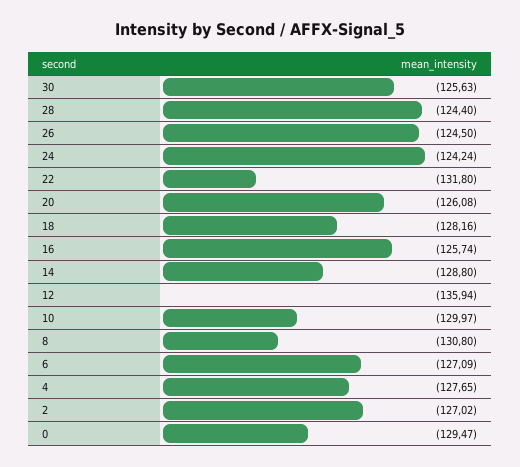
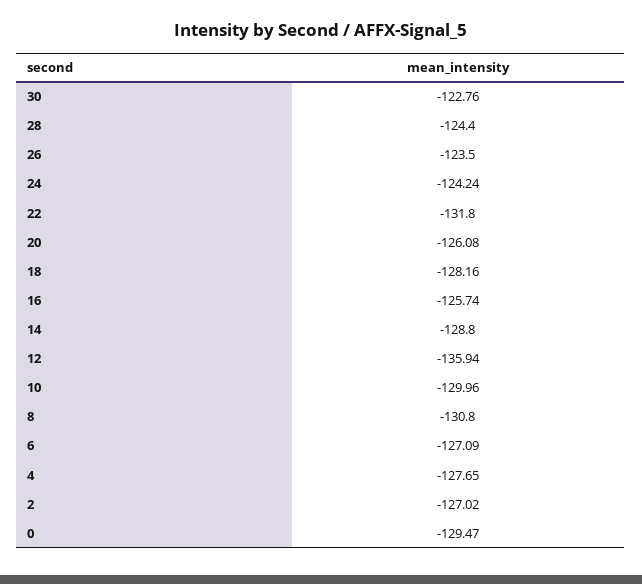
  {
-   "30": -125.63,
+   "30": -122.76,
    "28": -124.4,
-   "26": -124.5,
+   "26": -123.5,
    "24": -124.24,
    "22": -131.8,
    "20": -126.08,
    "18": -128.16,
    "16": -125.74,
    "14": -128.8,
    "12": -135.94,
-   "10": -129.97,
+   "10": -129.96,
    "8": -130.8,
    "6": -127.09,
    "4": -127.65,
    "2": -127.02,
    "0": -129.47
  }

